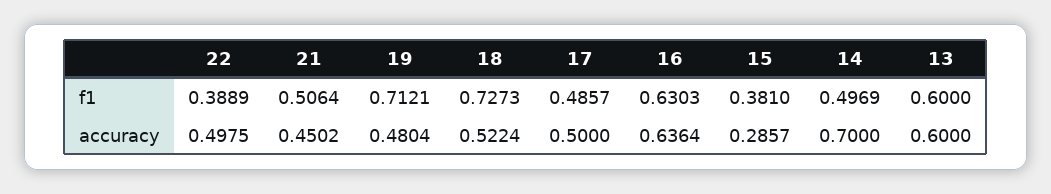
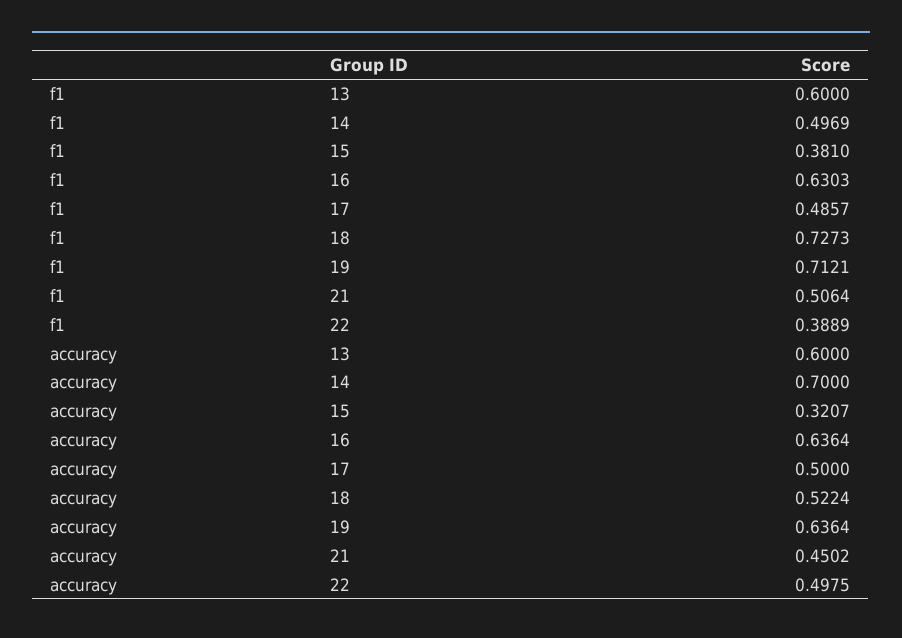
  {
    "22": {
      "f1": 0.3889,
      "accuracy": 0.4975
    },
    "21": {
      "f1": 0.5064,
      "accuracy": 0.4502
    },
    "19": {
      "f1": 0.7121,
-     "accuracy": 0.4804
+     "accuracy": 0.6364
    },
    "18": {
      "f1": 0.7273,
      "accuracy": 0.5224
    },
    "17": {
      "f1": 0.4857,
      "accuracy": 0.5
    },
    "16": {
      "f1": 0.6303,
      "accuracy": 0.6364
    },
    "15": {
      "f1": 0.381,
-     "accuracy": 0.2857
+     "accuracy": 0.3207
    },
    "14": {
      "f1": 0.4969,
      "accuracy": 0.7
    },
    "13": {
      "f1": 0.6,
      "accuracy": 0.6
    }
  }

